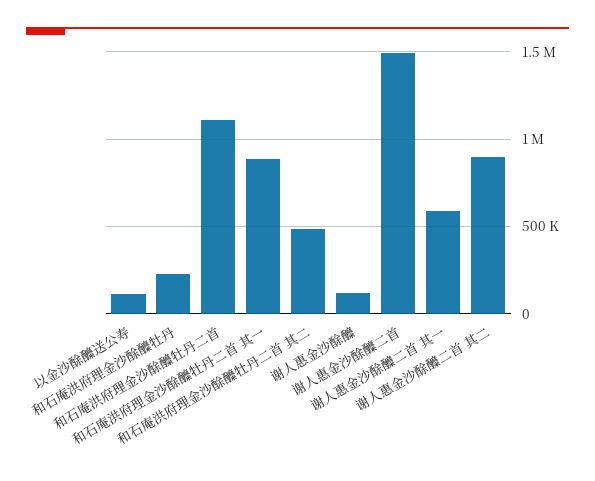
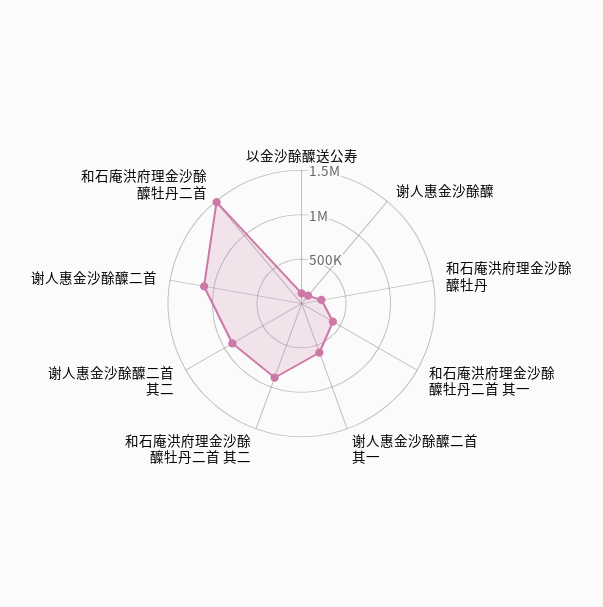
  {
    "以金沙酴醾送公寿": 100000,
    "和石庵洪府理金沙酴醾牡丹": 250000,
-   "和石庵洪府理金沙酴醾牡丹二首": 1100000,
+   "和石庵洪府理金沙酴醾牡丹二首": 1500000,
-   "和石庵洪府理金沙酴醾牡丹二首 其一": 900000,
+   "和石庵洪府理金沙酴醾牡丹二首 其一": 400000,
-   "和石庵洪府理金沙酴醾牡丹二首 其二": 500000,
+   "和石庵洪府理金沙酴醾牡丹二首 其二": 900000,
    "谢人惠金沙酴醾": 100000,
-   "谢人惠金沙酴醾二首": 1500000,
+   "谢人惠金沙酴醾二首": 1100000,
    "谢人惠金沙酴醾二首 其一": 600000,
    "谢人惠金沙酴醾二首 其二": 900000
  }

